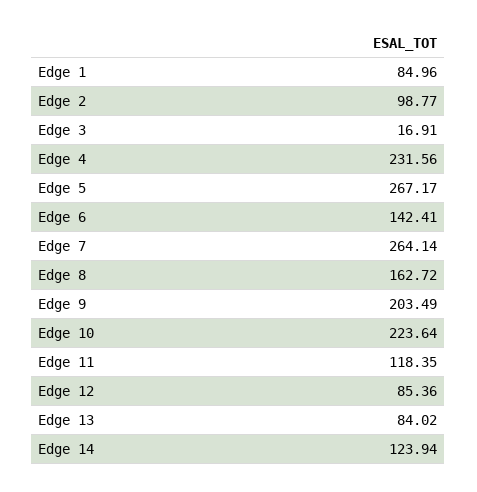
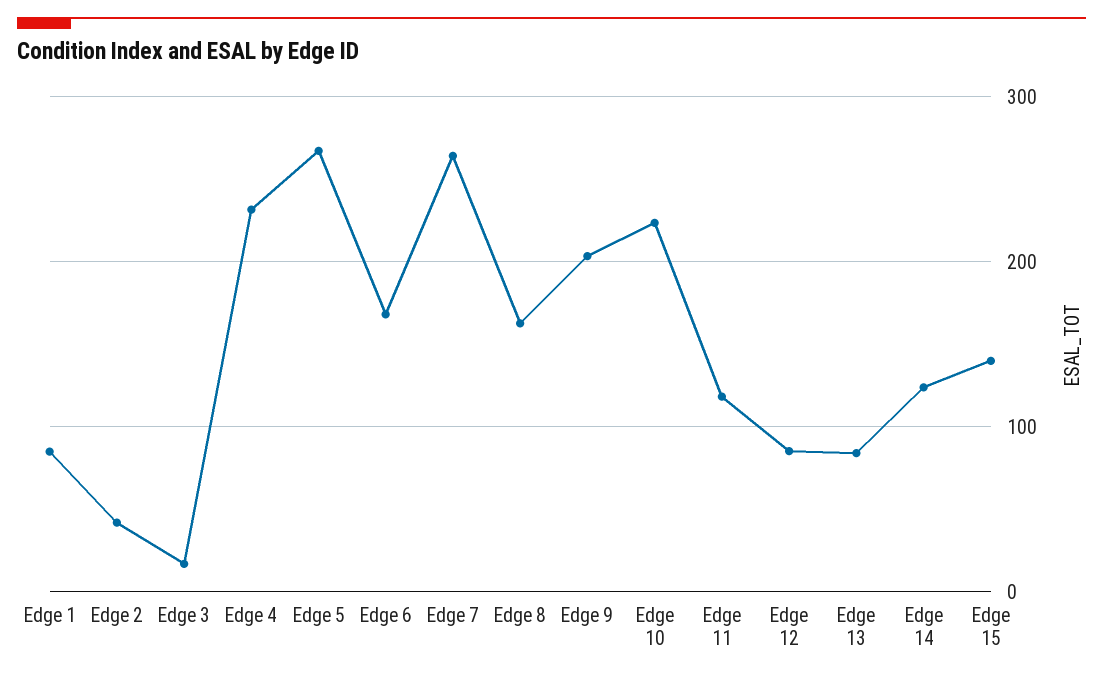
  {
    "Edge 1": 84.96,
-   "Edge 2": 98.77,
+   "Edge 2": 40,
    "Edge 3": 16.91,
    "Edge 4": 231.56,
    "Edge 5": 267.17,
-   "Edge 6": 142.41,
+   "Edge 6": 170,
    "Edge 7": 264.14,
    "Edge 8": 162.72,
    "Edge 9": 203.49,
    "Edge 10": 223.64,
    "Edge 11": 118.35,
    "Edge 12": 85.36,
    "Edge 13": 84.02,
-   "Edge 14": 123.94
+   "Edge 14": 123.94,
+   "Edge 15": 140
  }

